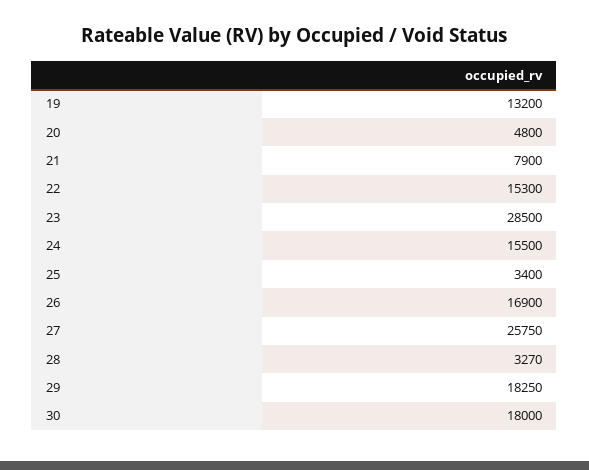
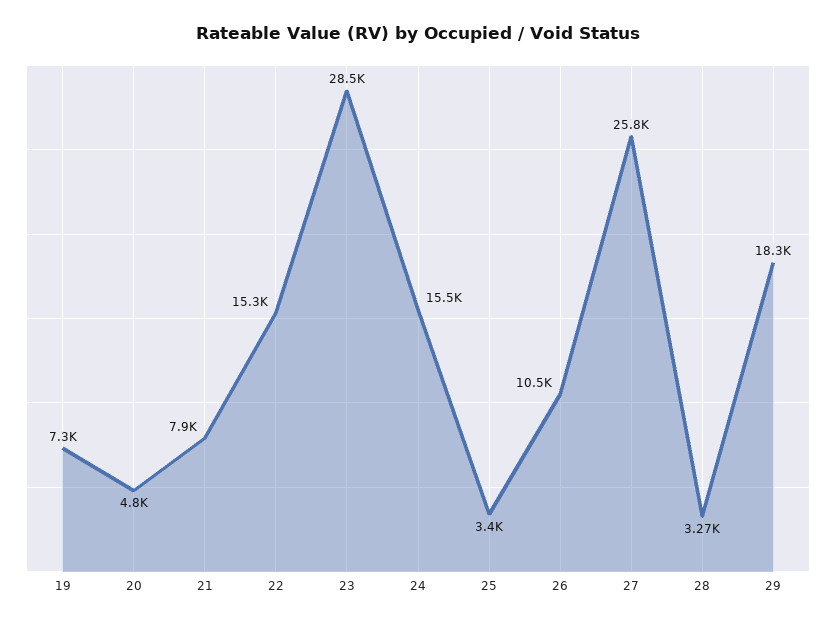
  {
-   "19": 13200,
+   "19": 7300,
    "20": 4800,
    "21": 7900,
    "22": 15300,
    "23": 28500,
    "24": 15500,
    "25": 3400,
-   "26": 16900,
+   "26": 10500,
    "27": 25750,
    "28": 3270,
-   "29": 18250,
+   "29": 18250
-   "30": 18000
  }

